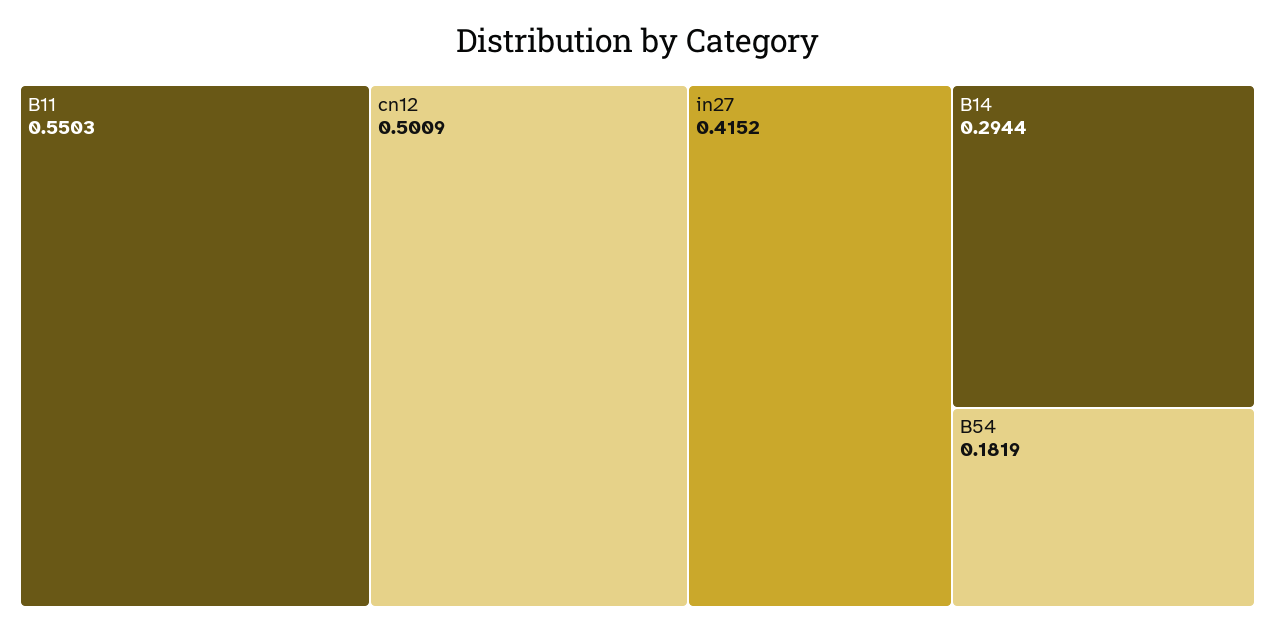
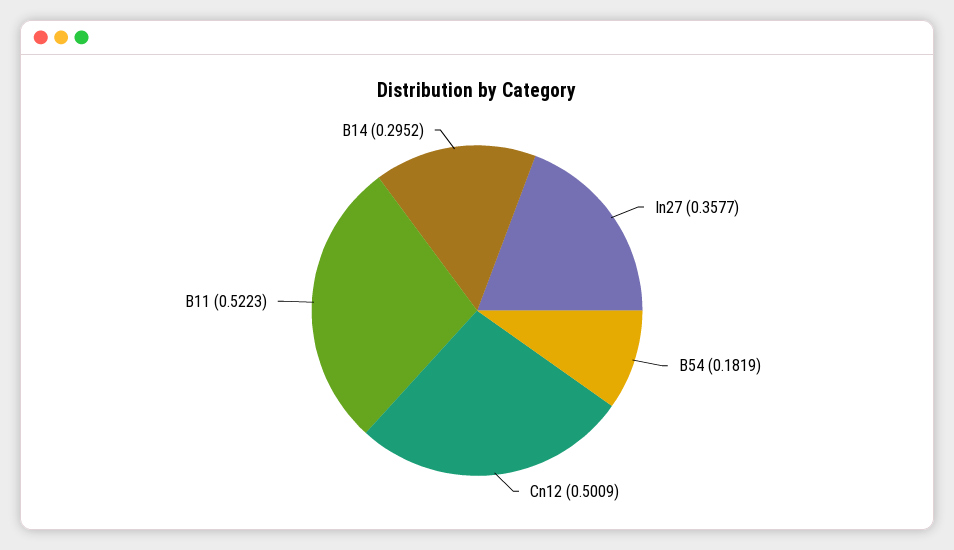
  {
-   "B11": 0.5503,
+   "B11": 0.5223,
    "cn12": 0.5009,
-   "in27": 0.4152,
+   "in27": 0.3577,
-   "B14": 0.2944,
+   "B14": 0.2952,
    "B54": 0.1819
  }

